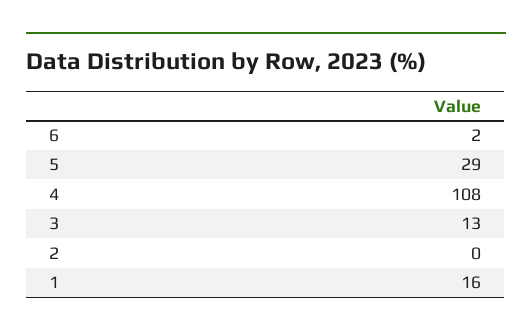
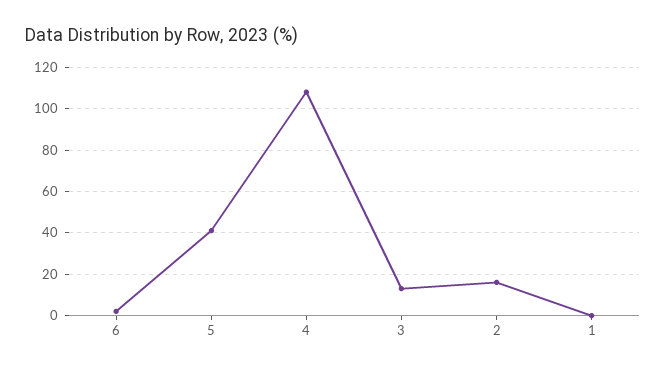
  {
    "6": 2,
-   "5": 29,
+   "5": 40,
    "4": 108,
    "3": 13,
-   "2": 0,
+   "2": 15,
-   "1": 16
+   "1": 0
  }

